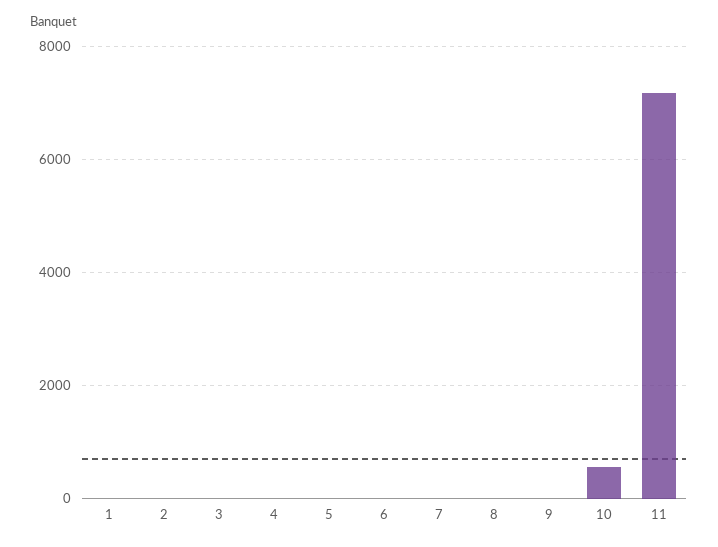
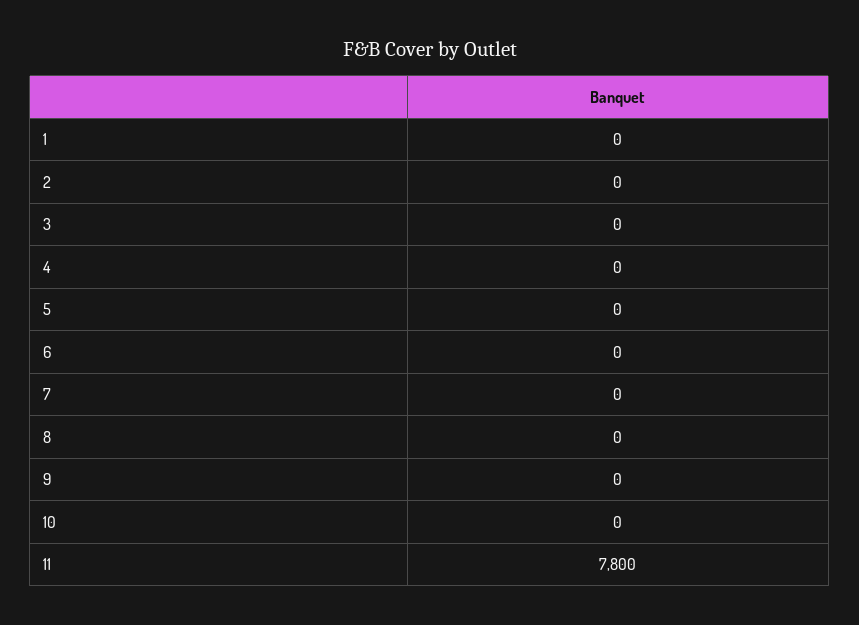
  {
    "1": 0,
    "2": 0,
    "3": 0,
    "4": 0,
    "5": 0,
    "6": 0,
    "7": 0,
    "8": 0,
    "9": 0,
-   "10": 600,
+   "10": 0,
-   "11": 7200
+   "11": 7800
  }

